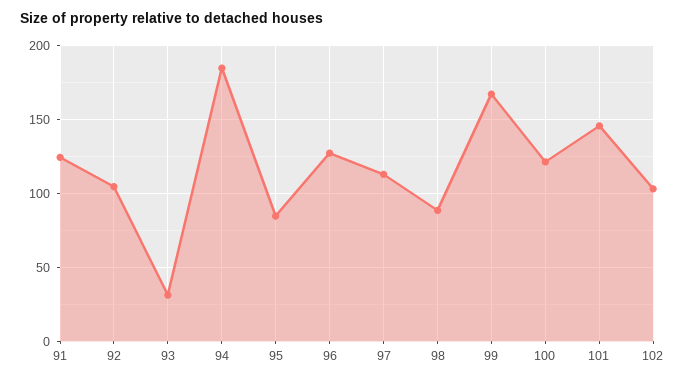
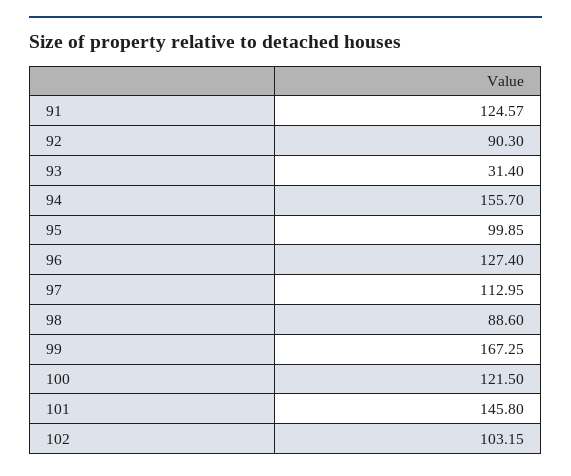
  {
    "91": 124.57,
-   "92": 105,
+   "92": 90.3,
    "93": 31.4,
-   "94": 185,
+   "94": 155.7,
-   "95": 85,
+   "95": 99.85,
    "96": 127.4,
    "97": 112.95,
    "98": 88.6,
    "99": 167.25,
    "100": 121.5,
    "101": 145.8,
    "102": 103.15
  }

